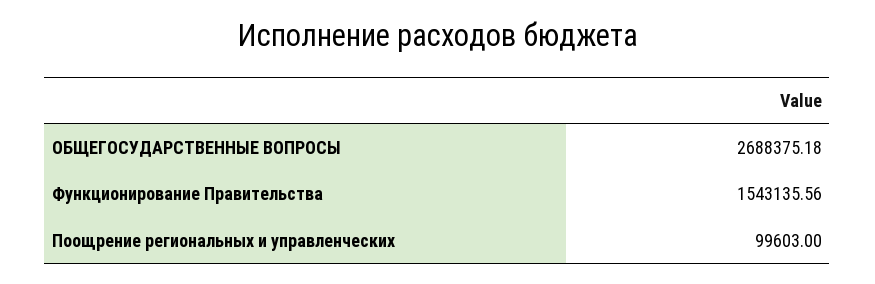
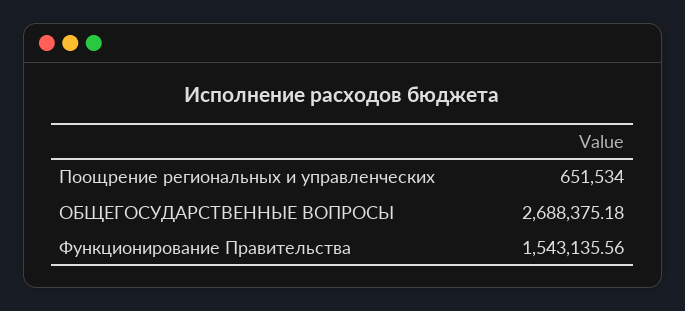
  {
    "ОБЩЕГОСУДАРСТВЕННЫЕ ВОПРОСЫ": 2688375.18,
    "Функционирование Правительства": 1543135.56,
-   "Поощрение региональных и управленческих": 99603
+   "Поощрение региональных и управленческих": 651534
  }

